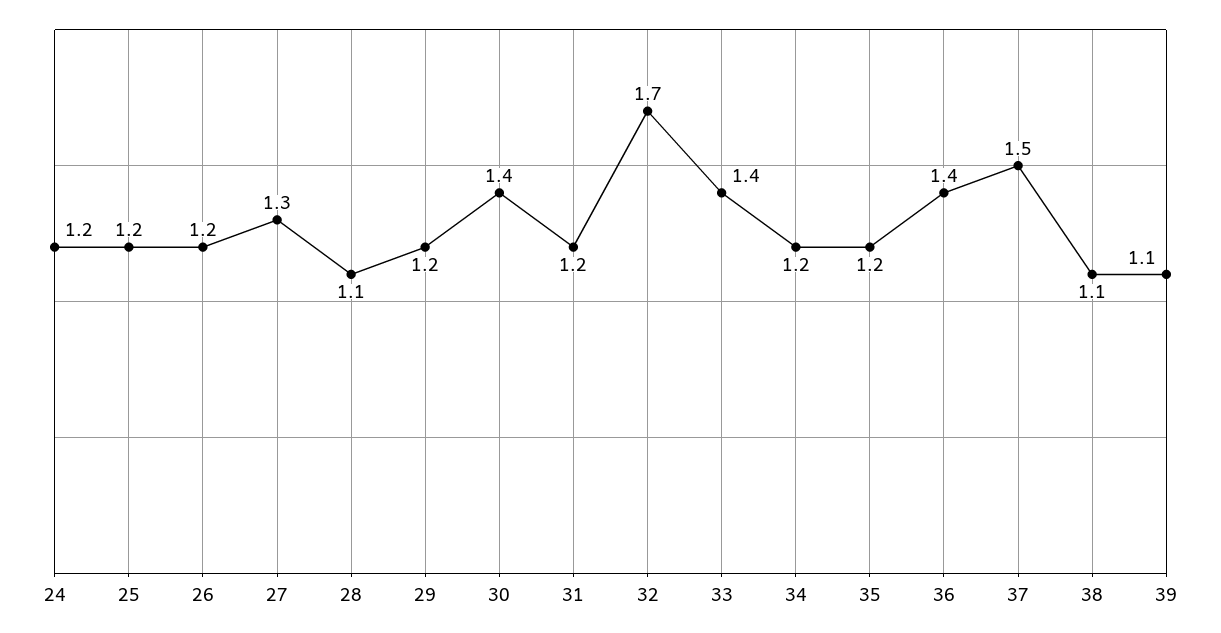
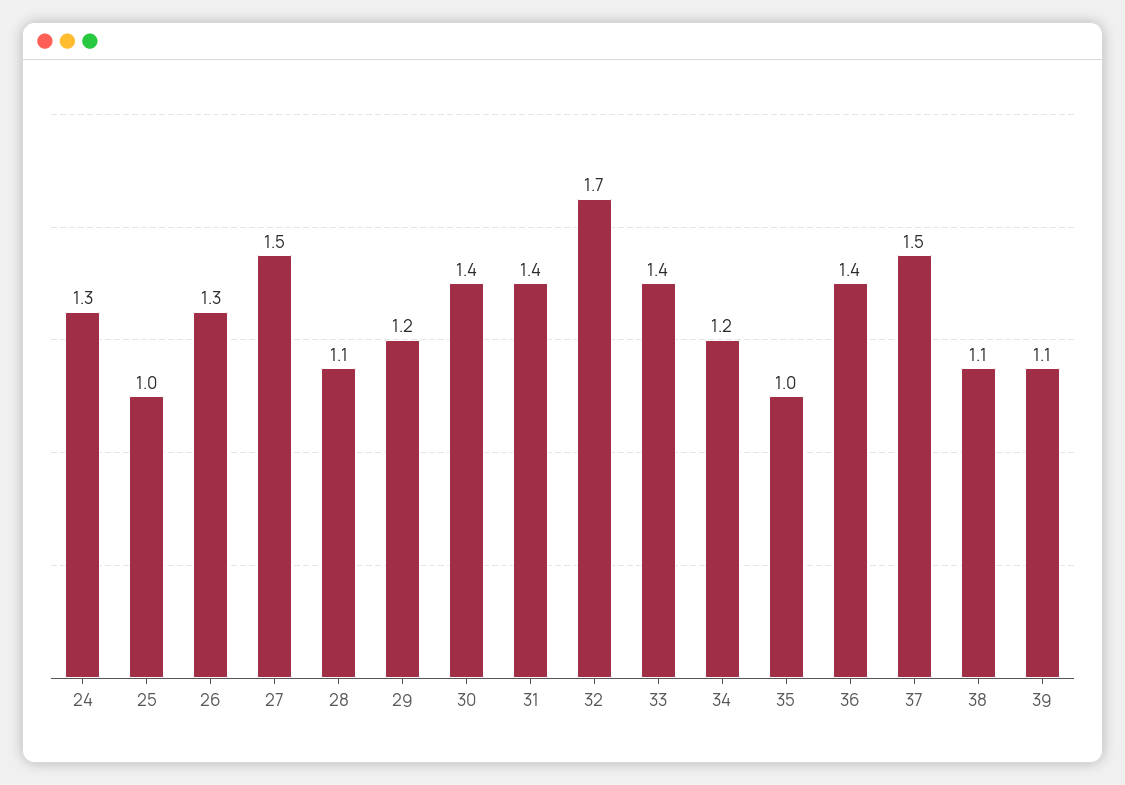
  {
-   "24": 1.2,
+   "24": 1.3,
-   "25": 1.2,
+   "25": 1,
-   "26": 1.2,
+   "26": 1.3,
-   "27": 1.3,
+   "27": 1.5,
    "28": 1.1,
    "29": 1.2,
    "30": 1.4,
-   "31": 1.2,
+   "31": 1.4,
    "32": 1.7,
    "33": 1.4,
    "34": 1.2,
-   "35": 1.2,
+   "35": 1,
    "36": 1.4,
    "37": 1.5,
    "38": 1.1,
    "39": 1.1
  }

